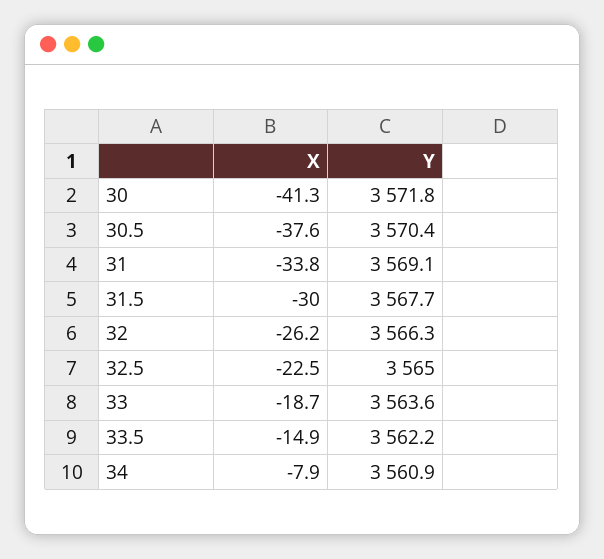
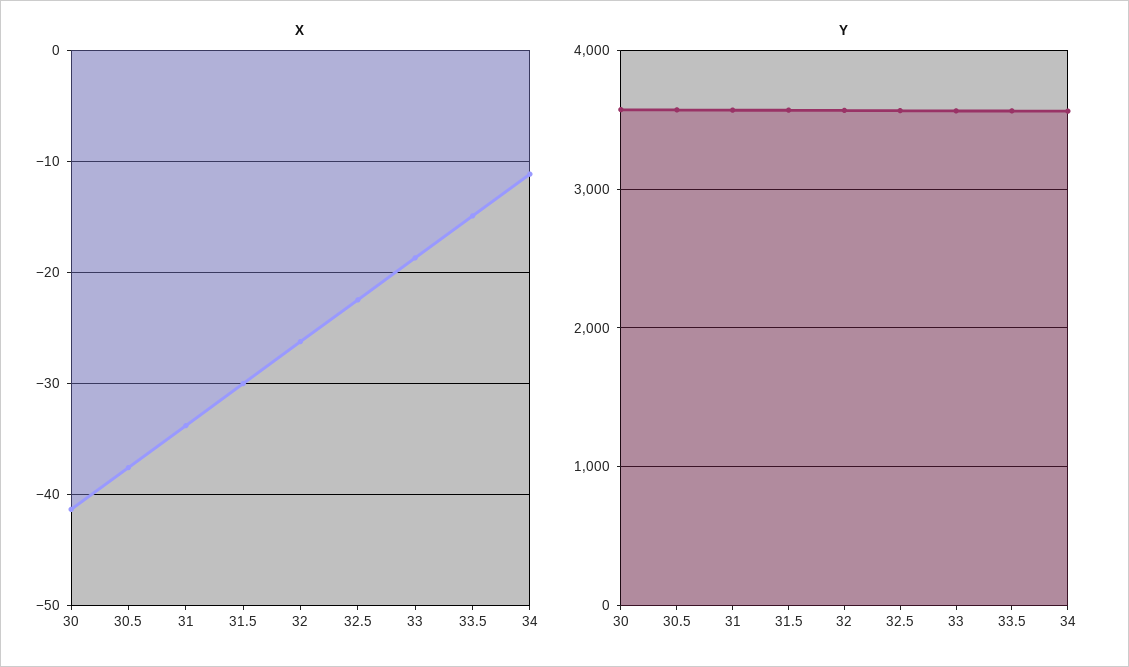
  {
    "X": {
      "30": -41.3,
      "30.5": -37.6,
      "31": -33.8,
      "31.5": -30,
      "32": -26.2,
      "32.5": -22.5,
      "33": -18.7,
      "33.5": -14.9,
-     "34": -7.9
+     "34": -11
    },
    "Y": {
      "30": 3571.8,
      "30.5": 3570.4,
      "31": 3569.1,
      "31.5": 3567.7,
      "32": 3566.3,
      "32.5": 3565,
      "33": 3563.6,
      "33.5": 3562.2,
      "34": 3560.9
    }
  }

